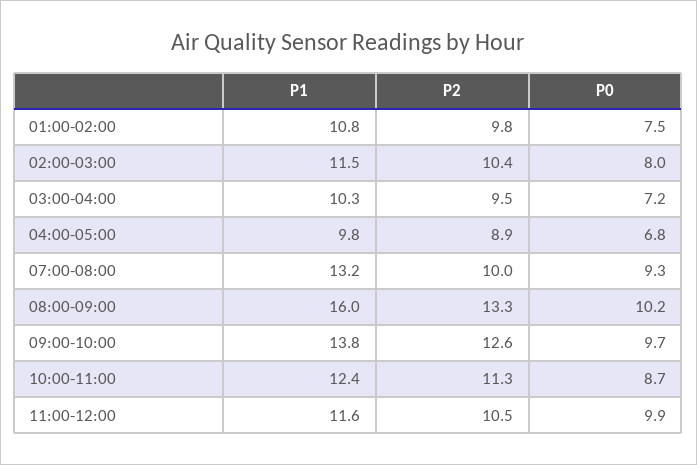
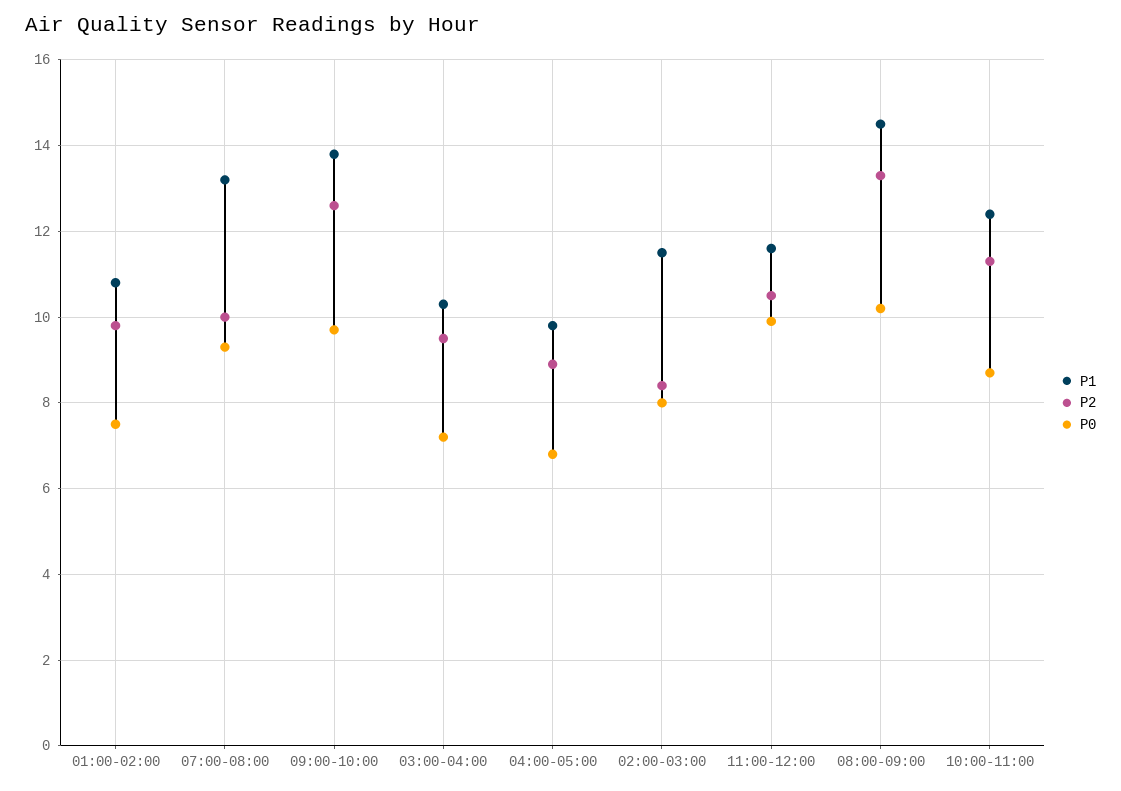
  {
    "P1": {
      "01:00-02:00": 10.8,
      "02:00-03:00": 11.5,
      "03:00-04:00": 10.3,
      "04:00-05:00": 9.8,
      "07:00-08:00": 13.2,
-     "08:00-09:00": 16,
+     "08:00-09:00": 14.5,
      "09:00-10:00": 13.8,
      "10:00-11:00": 12.4,
      "11:00-12:00": 11.6
    },
    "P2": {
      "01:00-02:00": 9.8,
-     "02:00-03:00": 10.4,
+     "02:00-03:00": 8.5,
      "03:00-04:00": 9.5,
      "04:00-05:00": 8.9,
      "07:00-08:00": 10,
      "08:00-09:00": 13.3,
      "09:00-10:00": 12.6,
      "10:00-11:00": 11.3,
      "11:00-12:00": 10.5
    },
    "P0": {
      "01:00-02:00": 7.5,
      "02:00-03:00": 8,
      "03:00-04:00": 7.2,
      "04:00-05:00": 6.8,
      "07:00-08:00": 9.3,
      "08:00-09:00": 10.2,
      "09:00-10:00": 9.7,
      "10:00-11:00": 8.7,
      "11:00-12:00": 9.9
    }
  }

